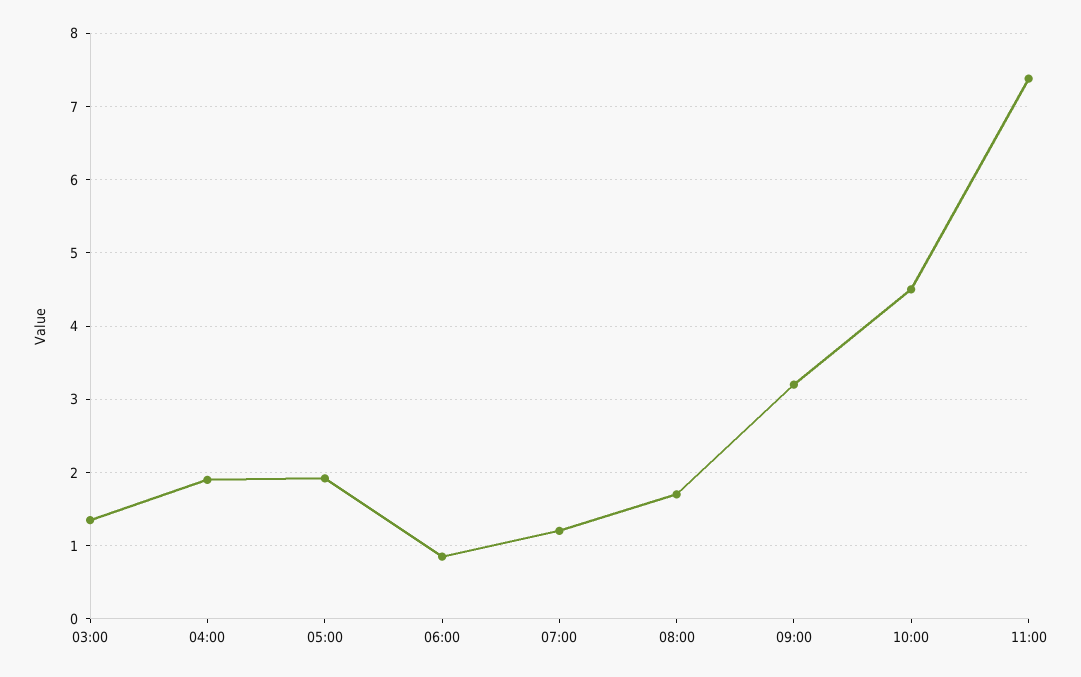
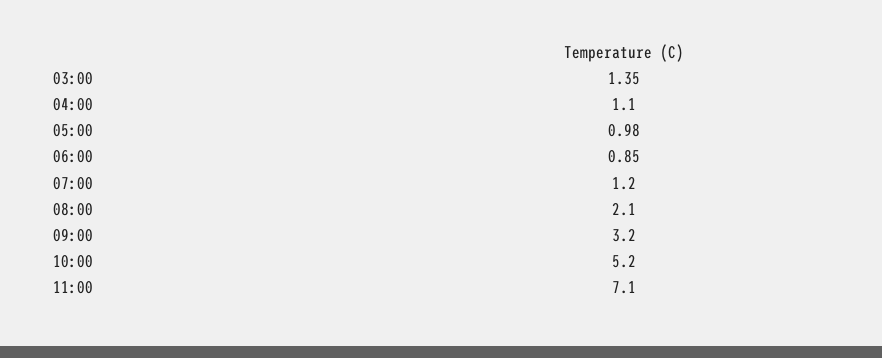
  {
    "03:00": 1.35,
-   "04:00": 1.9,
+   "04:00": 1.1,
-   "05:00": 1.9,
+   "05:00": 0.98,
    "06:00": 0.85,
    "07:00": 1.2,
-   "08:00": 1.7,
+   "08:00": 2.1,
    "09:00": 3.2,
-   "10:00": 4.5,
+   "10:00": 5.2,
-   "11:00": 7.4
+   "11:00": 7.1
  }

